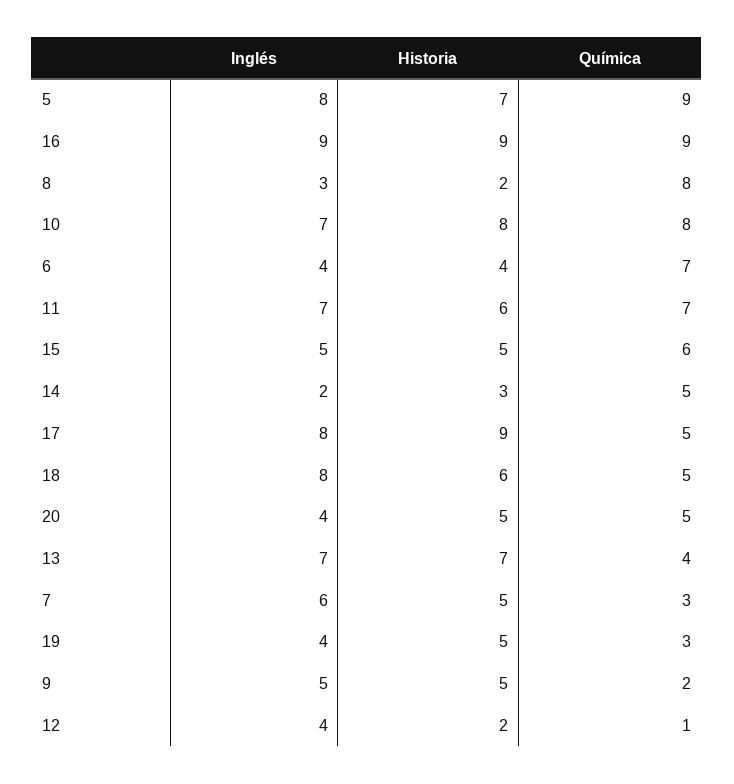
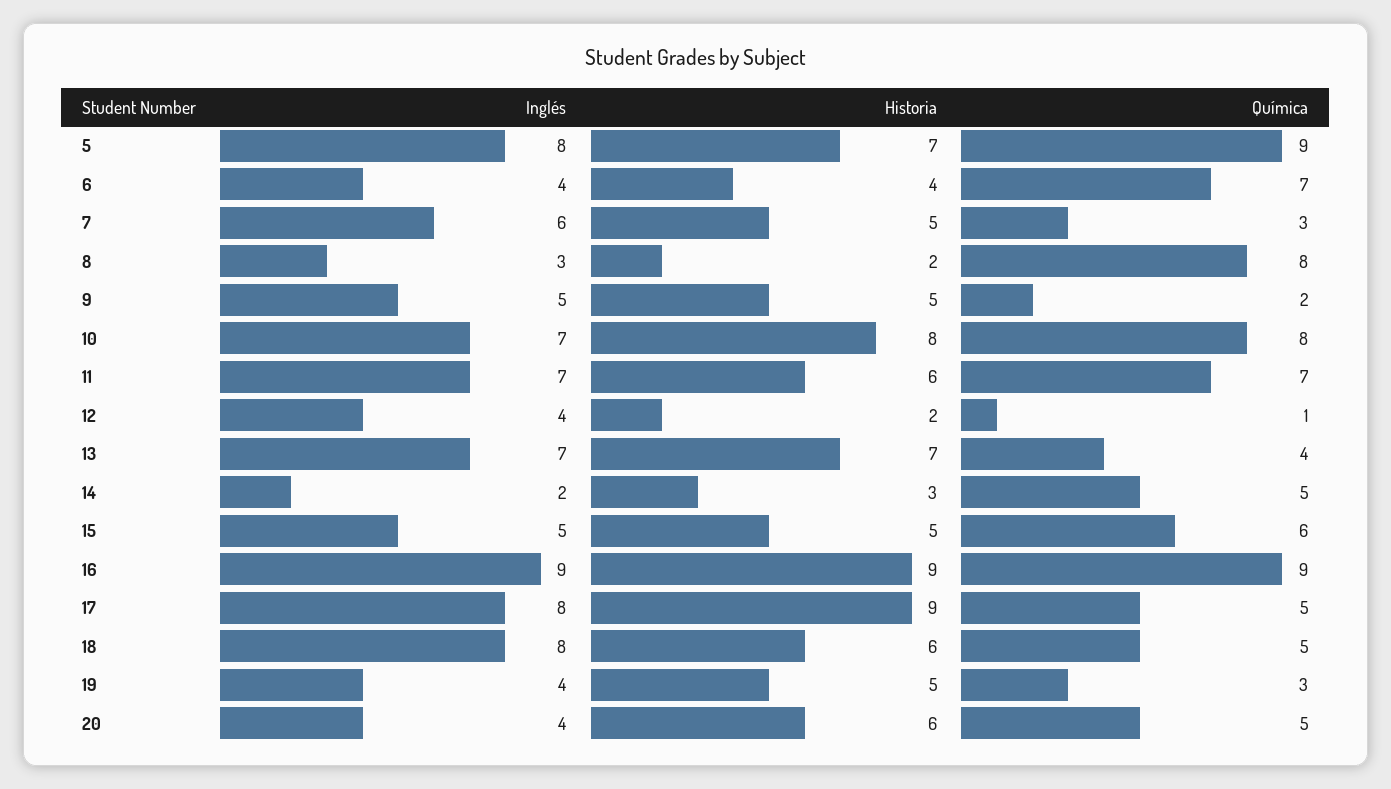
  {
    "Inglés": {
      "5": 8,
      "16": 9,
      "8": 3,
      "10": 7,
      "6": 4,
      "11": 7,
      "15": 5,
      "14": 2,
      "17": 8,
      "18": 8,
      "20": 4,
      "13": 7,
      "7": 6,
      "19": 4,
      "9": 5,
      "12": 4
    },
    "Historia": {
      "5": 7,
      "16": 9,
      "8": 2,
      "10": 8,
      "6": 4,
      "11": 6,
      "15": 5,
      "14": 3,
      "17": 9,
      "18": 6,
-     "20": 5,
+     "20": 6,
      "13": 7,
      "7": 5,
      "19": 5,
      "9": 5,
      "12": 2
    },
    "Química": {
      "5": 9,
      "16": 9,
      "8": 8,
      "10": 8,
      "6": 7,
      "11": 7,
      "15": 6,
      "14": 5,
      "17": 5,
      "18": 5,
      "20": 5,
      "13": 4,
      "7": 3,
      "19": 3,
      "9": 2,
      "12": 1
    }
  }

